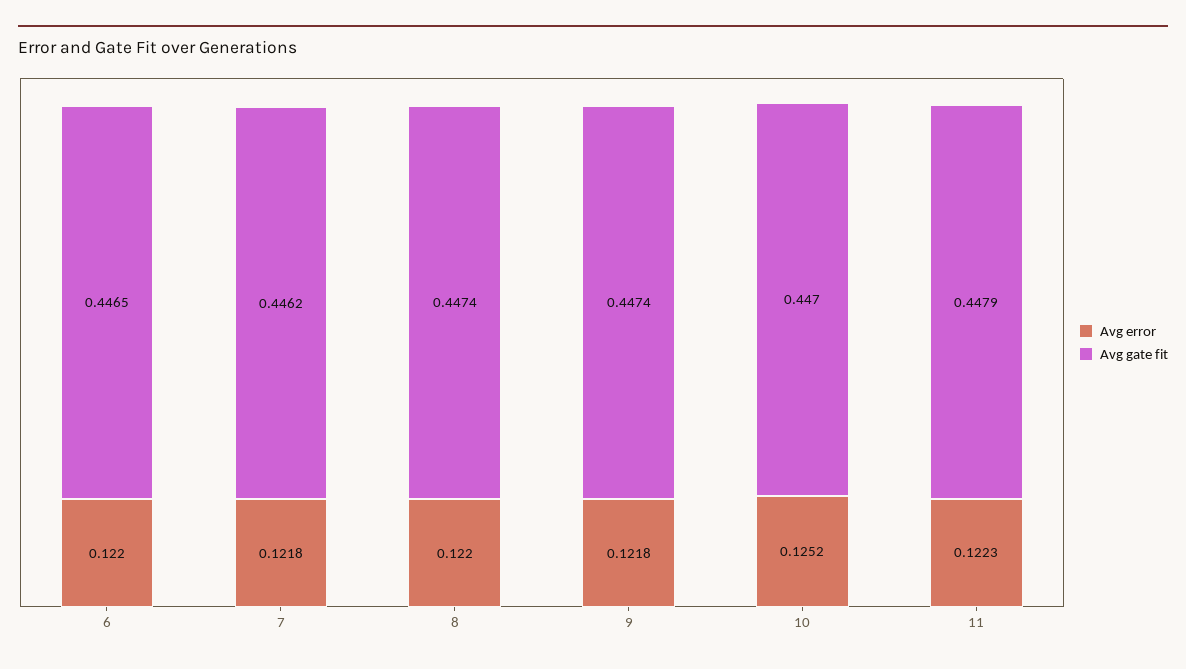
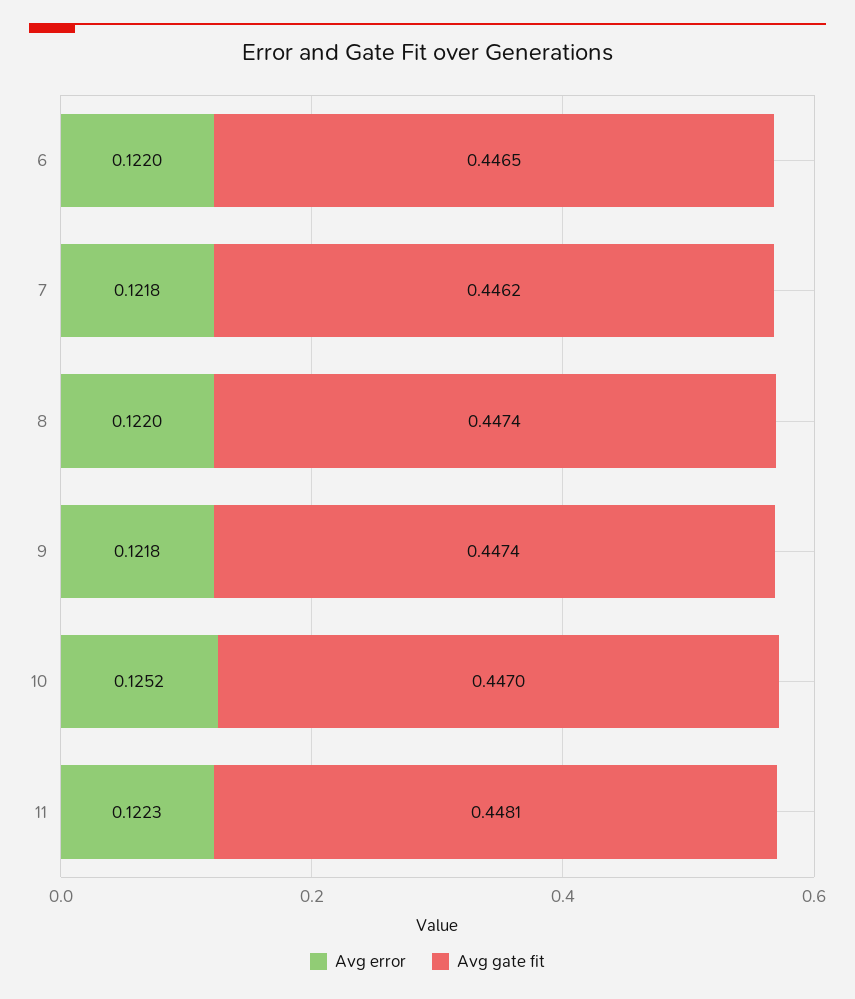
  {
    "Avg error": {
      "6": 0.122,
      "7": 0.1218,
      "8": 0.122,
      "9": 0.1218,
      "10": 0.1252,
      "11": 0.1223
    },
    "Avg gate fit": {
      "6": 0.4465,
      "7": 0.4462,
      "8": 0.4474,
      "9": 0.4474,
      "10": 0.447,
-     "11": 0.4479
+     "11": 0.4481
    }
  }

